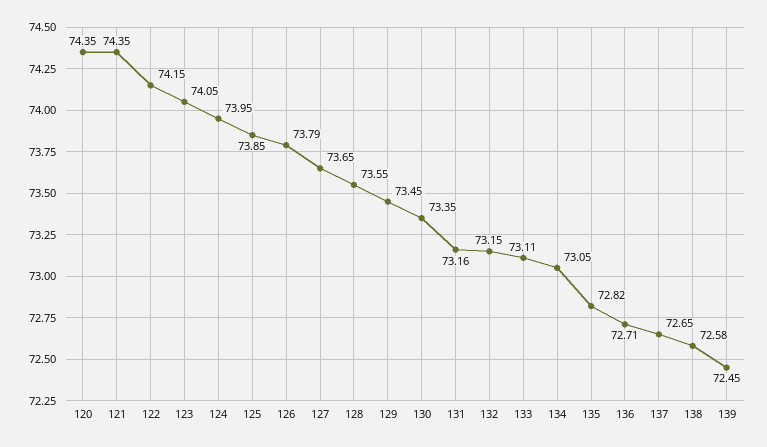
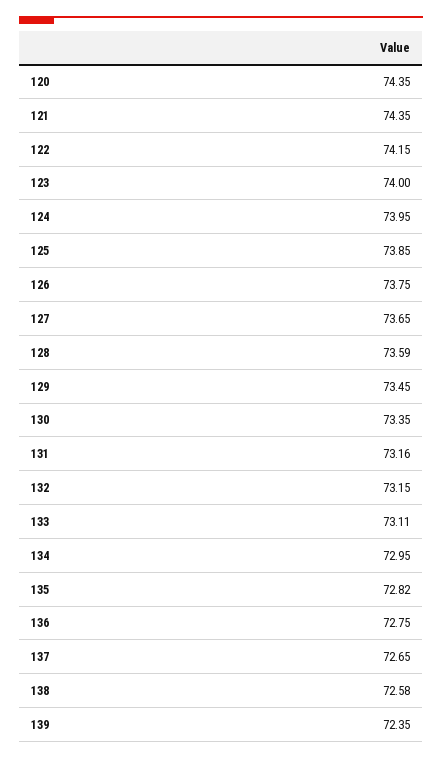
  {
    "120": 74.35,
    "121": 74.35,
    "122": 74.15,
-   "123": 74.05,
+   "123": 74,
    "124": 73.95,
    "125": 73.85,
-   "126": 73.79,
+   "126": 73.75,
    "127": 73.65,
-   "128": 73.55,
+   "128": 73.59,
    "129": 73.45,
    "130": 73.35,
    "131": 73.16,
    "132": 73.15,
    "133": 73.11,
-   "134": 73.05,
+   "134": 72.95,
    "135": 72.82,
-   "136": 72.71,
+   "136": 72.75,
    "137": 72.65,
    "138": 72.58,
-   "139": 72.45
+   "139": 72.35
  }

